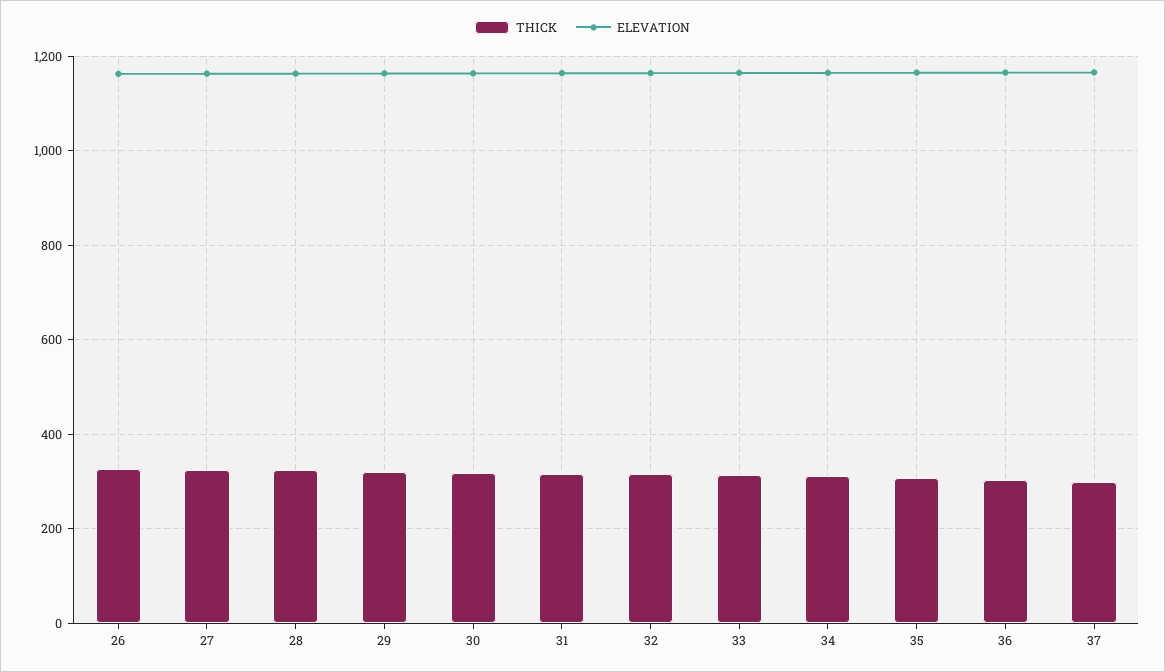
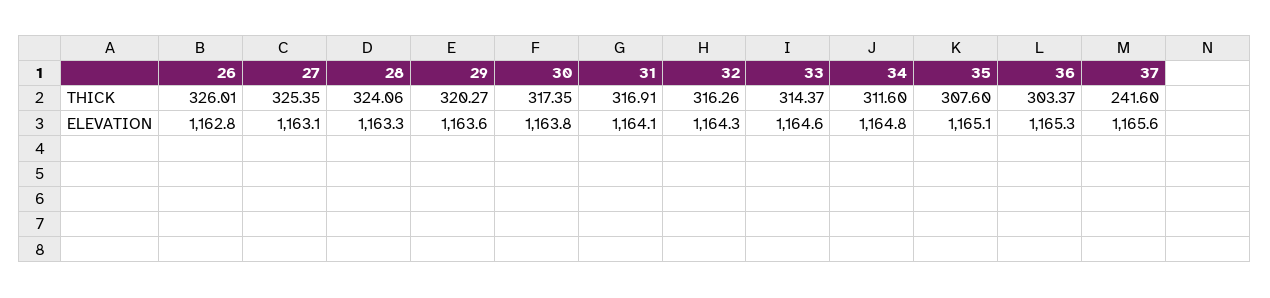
  {
    "THICK": {
      "26": 326.01,
      "27": 325.35,
      "28": 324.06,
      "29": 320.27,
      "30": 317.35,
      "31": 316.91,
      "32": 316.26,
      "33": 314.37,
      "34": 311.6,
      "35": 307.6,
      "36": 303.37,
-     "37": 300
+     "37": 241.6
    },
    "ELEVATION": {
      "26": 1162.8,
      "27": 1163.1,
      "28": 1163.3,
      "29": 1163.6,
      "30": 1163.8,
      "31": 1164.1,
      "32": 1164.3,
      "33": 1164.6,
      "34": 1164.8,
      "35": 1165.1,
      "36": 1165.3,
      "37": 1165.6
    }
  }

